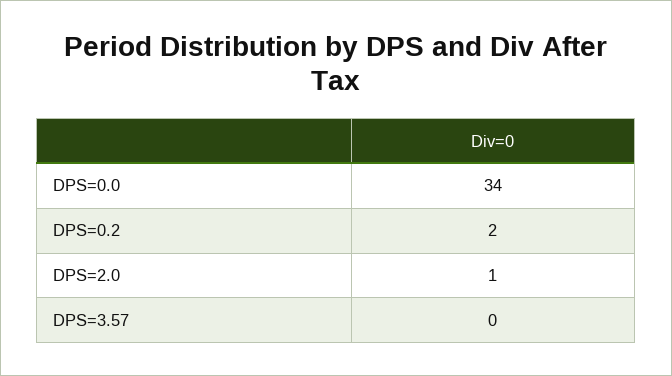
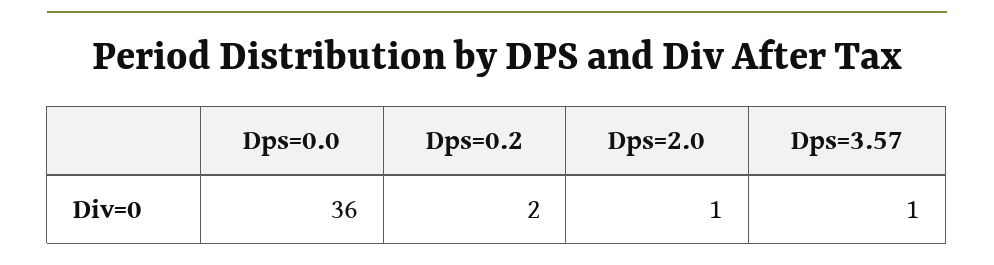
  {
-   "DPS=0.0": 34,
+   "DPS=0.0": 36,
    "DPS=0.2": 2,
    "DPS=2.0": 1,
-   "DPS=3.57": 0
+   "DPS=3.57": 1
  }

